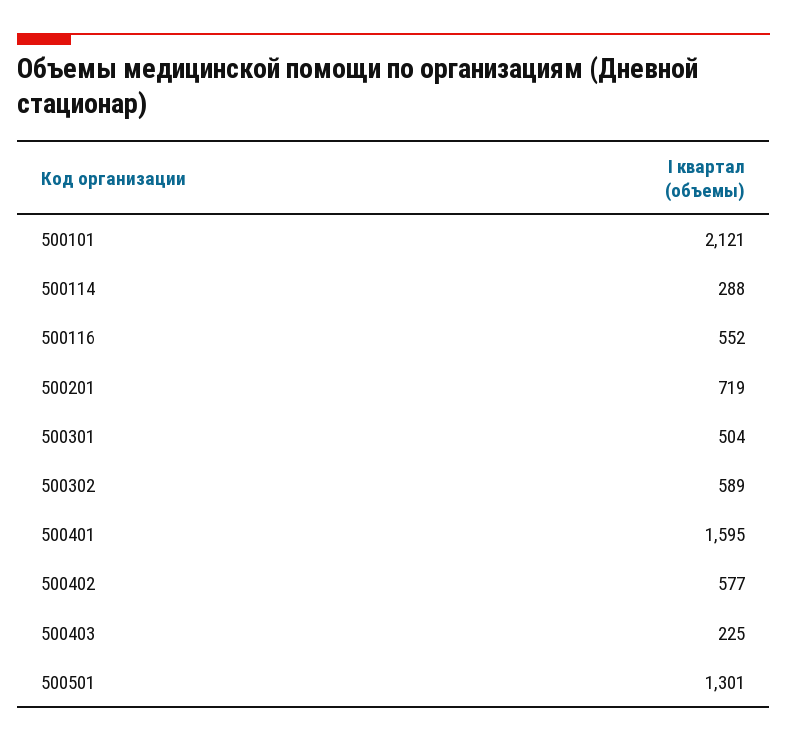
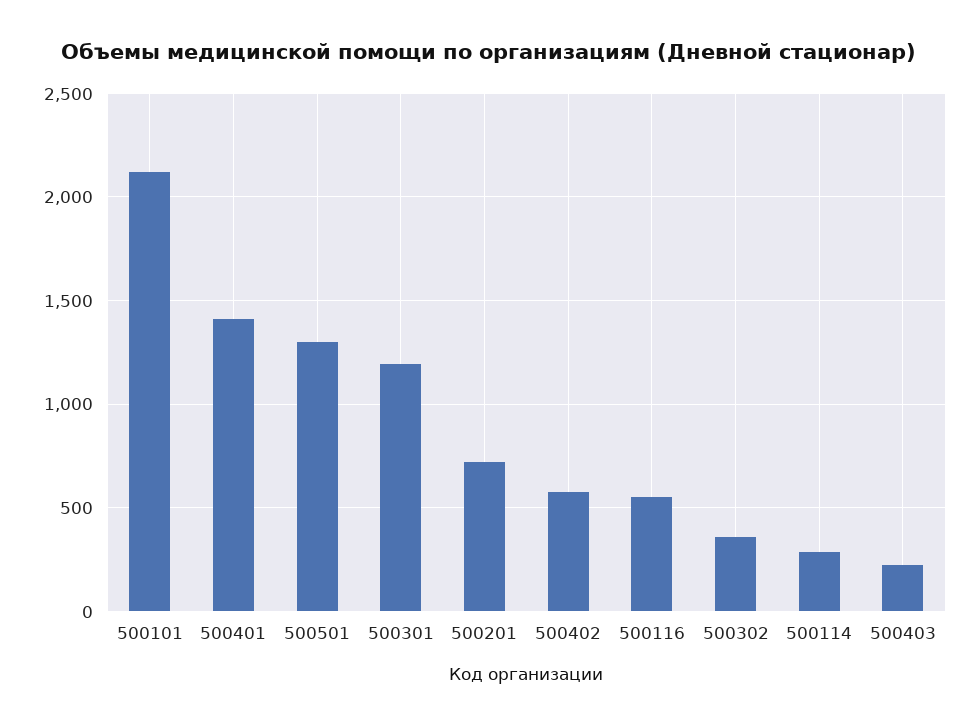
  {
    "500101": 2121,
    "500114": 288,
    "500116": 552,
    "500201": 719,
-   "500301": 504,
+   "500301": 1200,
-   "500302": 589,
+   "500302": 350,
-   "500401": 1595,
+   "500401": 1400,
    "500402": 577,
    "500403": 225,
    "500501": 1301
  }

